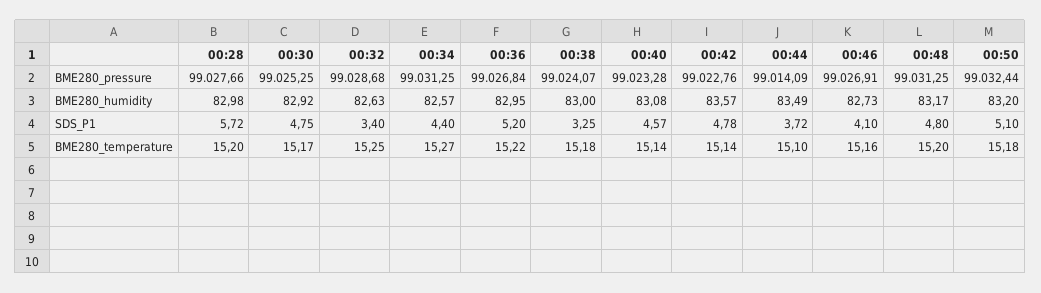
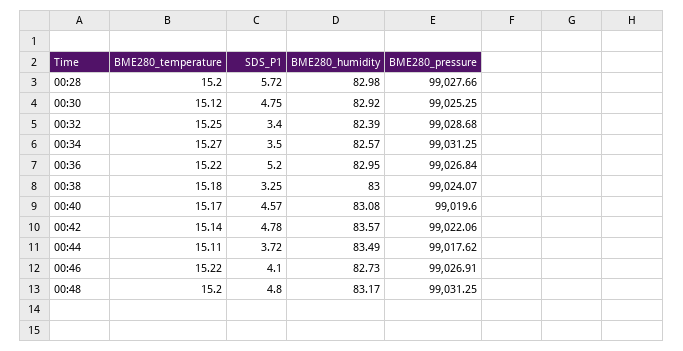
  {
    "00:28": {
      "BME280_pressure": 99027.66,
      "BME280_humidity": 82.98,
      "SDS_P1": 5.72,
      "BME280_temperature": 15.2
    },
    "00:30": {
      "BME280_pressure": 99025.25,
      "BME280_humidity": 82.92,
      "SDS_P1": 4.75,
-     "BME280_temperature": 15.17
+     "BME280_temperature": 15.12
    },
    "00:32": {
      "BME280_pressure": 99028.68,
-     "BME280_humidity": 82.63,
+     "BME280_humidity": 82.39,
      "SDS_P1": 3.4,
      "BME280_temperature": 15.25
    },
    "00:34": {
      "BME280_pressure": 99031.25,
      "BME280_humidity": 82.57,
-     "SDS_P1": 4.4,
+     "SDS_P1": 3.5,
      "BME280_temperature": 15.27
    },
    "00:36": {
      "BME280_pressure": 99026.84,
      "BME280_humidity": 82.95,
      "SDS_P1": 5.2,
      "BME280_temperature": 15.22
    },
    "00:38": {
      "BME280_pressure": 99024.07,
      "BME280_humidity": 83,
      "SDS_P1": 3.25,
      "BME280_temperature": 15.18
    },
    "00:40": {
-     "BME280_pressure": 99023.28,
+     "BME280_pressure": 99019.6,
      "BME280_humidity": 83.08,
      "SDS_P1": 4.57,
-     "BME280_temperature": 15.14
+     "BME280_temperature": 15.17
    },
    "00:42": {
-     "BME280_pressure": 99022.76,
+     "BME280_pressure": 99022.06,
      "BME280_humidity": 83.57,
      "SDS_P1": 4.78,
      "BME280_temperature": 15.14
    },
    "00:44": {
-     "BME280_pressure": 99014.09,
+     "BME280_pressure": 99017.62,
      "BME280_humidity": 83.49,
      "SDS_P1": 3.72,
-     "BME280_temperature": 15.1
+     "BME280_temperature": 15.11
    },
    "00:46": {
      "BME280_pressure": 99026.91,
      "BME280_humidity": 82.73,
      "SDS_P1": 4.1,
-     "BME280_temperature": 15.16
+     "BME280_temperature": 15.22
    },
    "00:48": {
      "BME280_pressure": 99031.25,
      "BME280_humidity": 83.17,
      "SDS_P1": 4.8,
      "BME280_temperature": 15.2
-   },
+   }
-   "00:50": {
-     "BME280_pressure": 99032.44,
-     "BME280_humidity": 83.2,
-     "SDS_P1": 5.1,
-     "BME280_temperature": 15.18
-   }
  }

